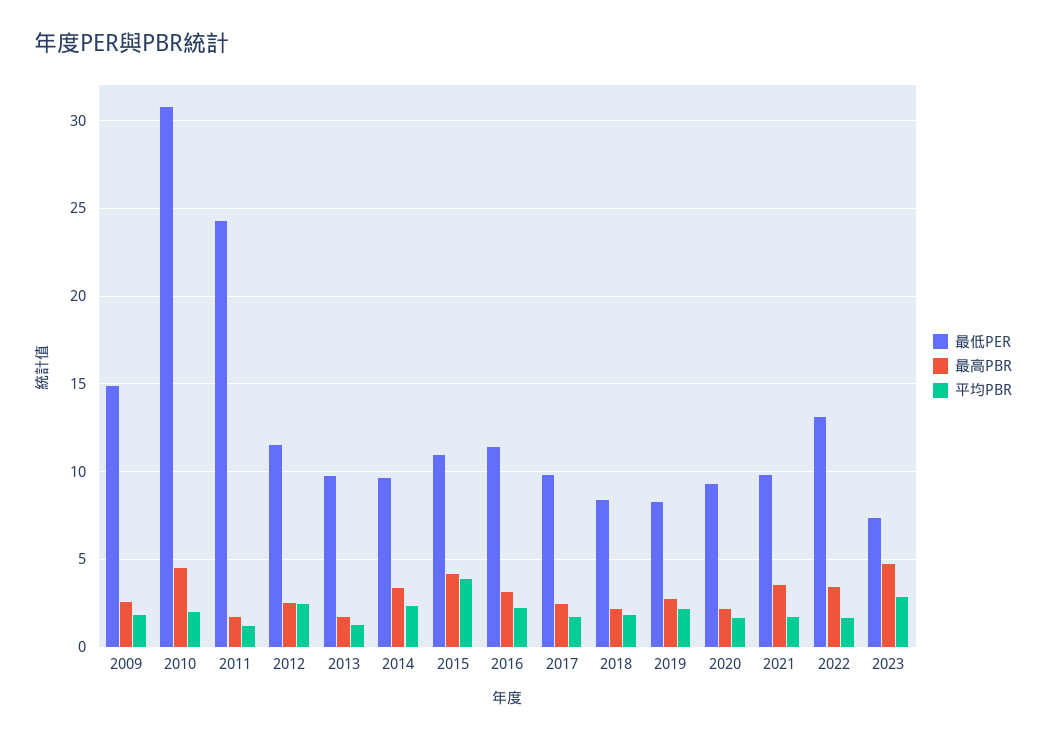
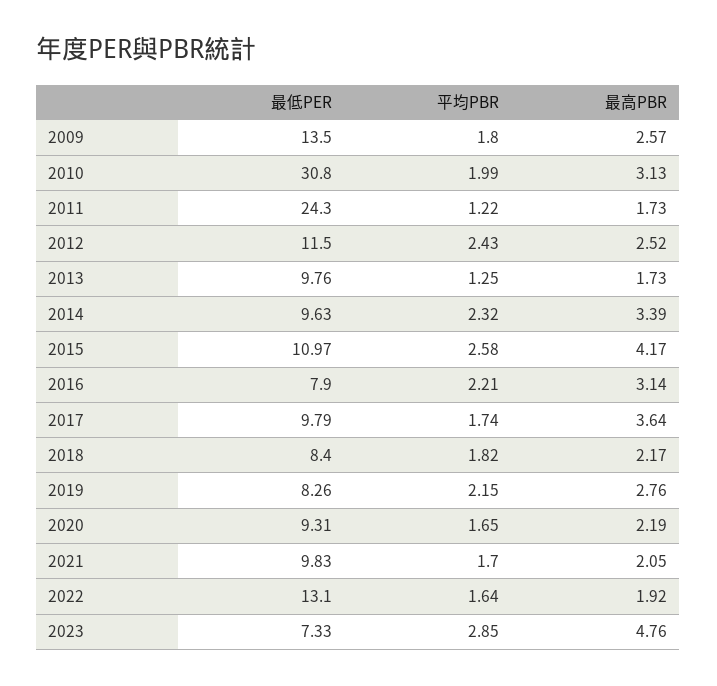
  {
    "最低PER": {
-     "2009": 15,
+     "2009": 13.5,
      "2010": 30.8,
      "2011": 24.3,
      "2012": 11.5,
      "2013": 9.76,
      "2014": 9.63,
      "2015": 10.97,
-     "2016": 11.5,
+     "2016": 7.9,
      "2017": 9.79,
      "2018": 8.4,
      "2019": 8.26,
      "2020": 9.31,
      "2021": 9.83,
      "2022": 13.1,
      "2023": 7.33
    },
    "最高PBR": {
      "2009": 2.57,
-     "2010": 4.5,
+     "2010": 3.13,
      "2011": 1.73,
      "2012": 2.52,
      "2013": 1.73,
      "2014": 3.39,
      "2015": 4.17,
      "2016": 3.14,
-     "2017": 2.5,
+     "2017": 3.64,
      "2018": 2.17,
      "2019": 2.76,
      "2020": 2.19,
-     "2021": 3.5,
+     "2021": 2.05,
-     "2022": 3.5,
+     "2022": 1.92,
      "2023": 4.76
    },
    "平均PBR": {
      "2009": 1.8,
      "2010": 1.99,
      "2011": 1.22,
      "2012": 2.43,
      "2013": 1.25,
      "2014": 2.32,
-     "2015": 4,
+     "2015": 2.58,
      "2016": 2.21,
      "2017": 1.74,
      "2018": 1.82,
      "2019": 2.15,
      "2020": 1.65,
      "2021": 1.7,
      "2022": 1.64,
      "2023": 2.85
    }
  }

